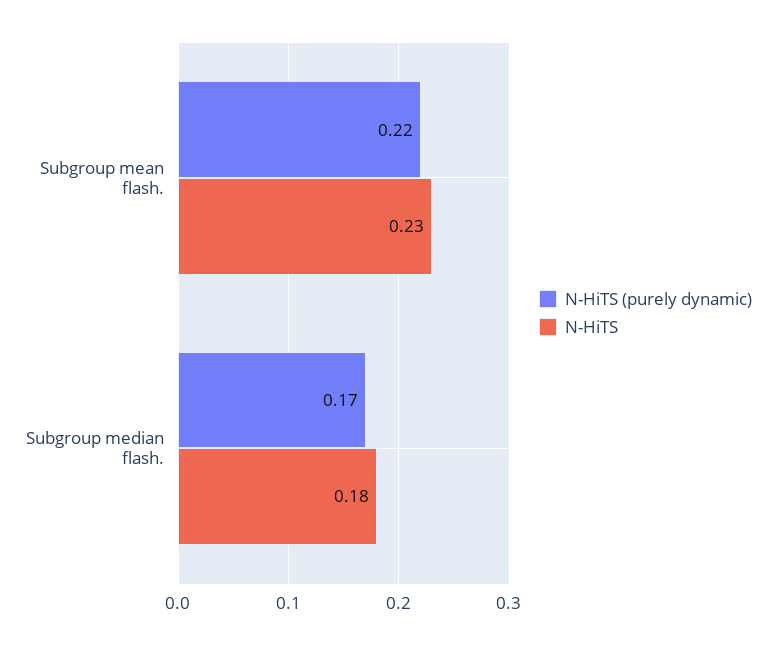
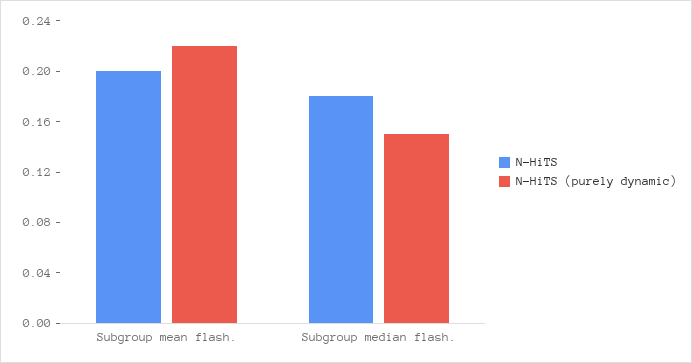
  {
    "N-HiTS (purely dynamic)": {
      "Subgroup mean flash.": 0.22,
-     "Subgroup median flash.": 0.17
+     "Subgroup median flash.": 0.15
    },
    "N-HiTS": {
-     "Subgroup mean flash.": 0.23,
+     "Subgroup mean flash.": 0.2,
      "Subgroup median flash.": 0.18
    }
  }

